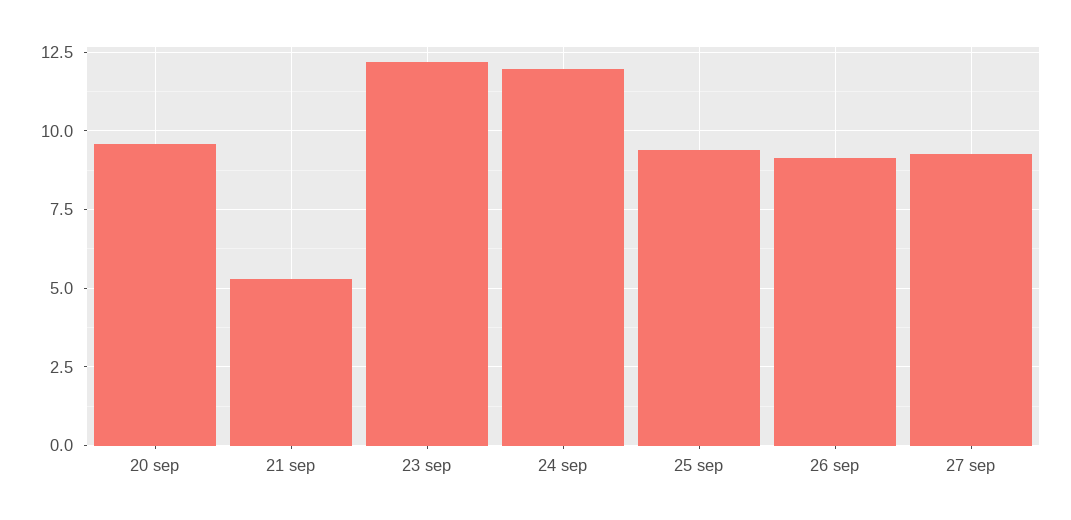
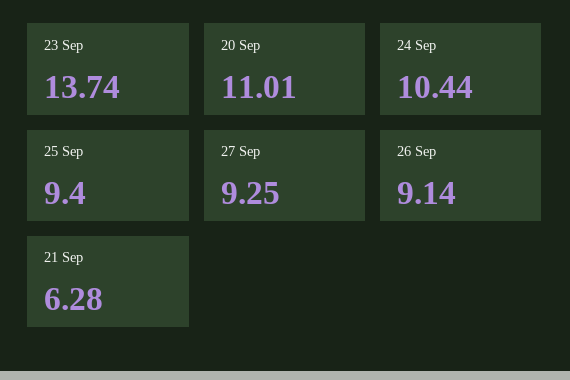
  {
-   "20 sep": 9.5,
+   "20 sep": 11.01,
-   "21 sep": 5.25,
+   "21 sep": 6.28,
-   "23 sep": 12.25,
+   "23 sep": 13.74,
-   "24 sep": 12,
+   "24 sep": 10.44,
    "25 sep": 9.4,
    "26 sep": 9.14,
    "27 sep": 9.25
  }

